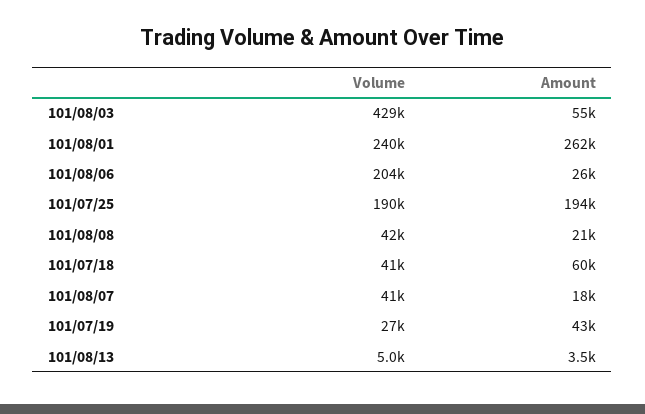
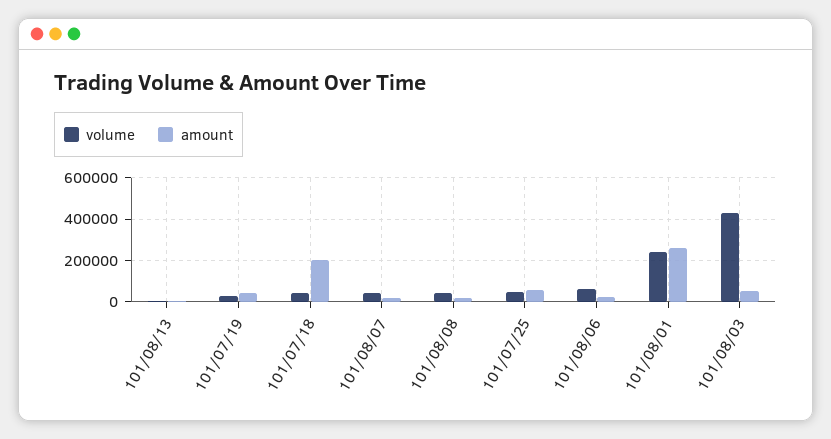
  {
    "Volume": {
      "101/08/03": 429000,
      "101/08/01": 240000,
-     "101/08/06": 204000,
+     "101/08/06": 50000,
-     "101/07/25": 190000,
+     "101/07/25": 50000,
      "101/08/08": 42000,
      "101/07/18": 41000,
      "101/08/07": 41000,
      "101/07/19": 27000,
      "101/08/13": 5000
    },
    "Amount": {
      "101/08/03": 55000,
      "101/08/01": 262000,
      "101/08/06": 26000,
-     "101/07/25": 194000,
+     "101/07/25": 50000,
      "101/08/08": 21000,
-     "101/07/18": 60000,
+     "101/07/18": 200000,
      "101/08/07": 18000,
      "101/07/19": 43000,
      "101/08/13": 3500
    }
  }

